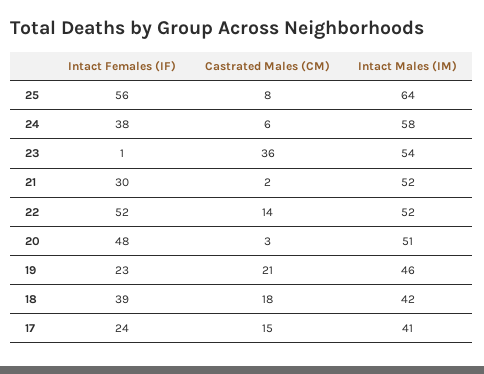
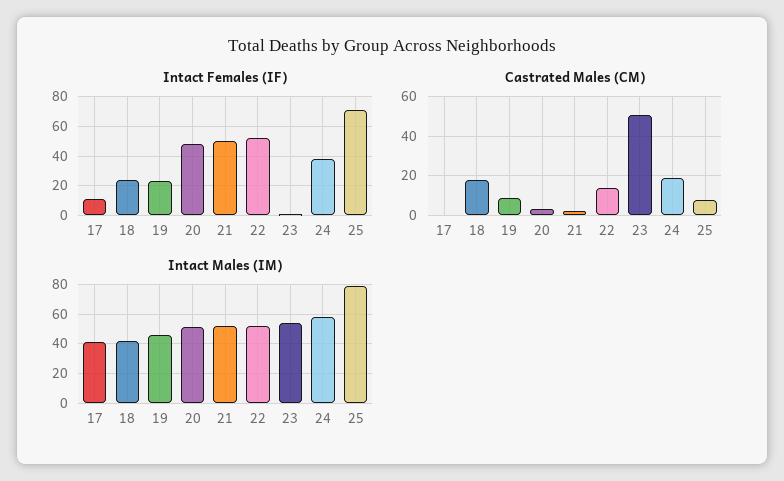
  {
    "Intact Females (IF)": {
-     "25": 56,
+     "25": 70,
      "24": 38,
      "23": 1,
-     "21": 30,
+     "21": 50,
      "22": 52,
      "20": 48,
      "19": 23,
-     "18": 39,
+     "18": 25,
-     "17": 24
+     "17": 10
    },
    "Castrated Males (CM)": {
      "25": 8,
-     "24": 6,
+     "24": 20,
-     "23": 36,
+     "23": 50,
      "21": 2,
      "22": 14,
      "20": 3,
-     "19": 21,
+     "19": 10,
      "18": 18,
-     "17": 15
+     "17": 0
    },
    "Intact Males (IM)": {
-     "25": 64,
+     "25": 80,
      "24": 58,
      "23": 54,
      "21": 52,
      "22": 52,
      "20": 51,
      "19": 46,
      "18": 42,
      "17": 41
    }
  }

